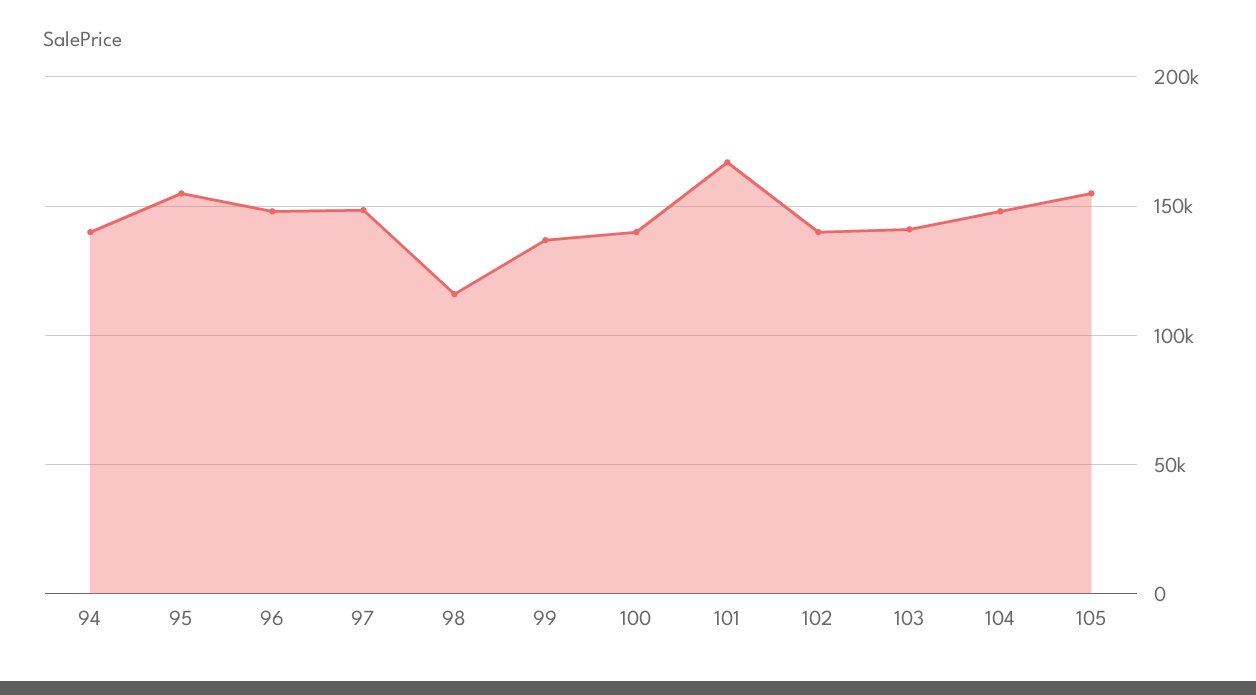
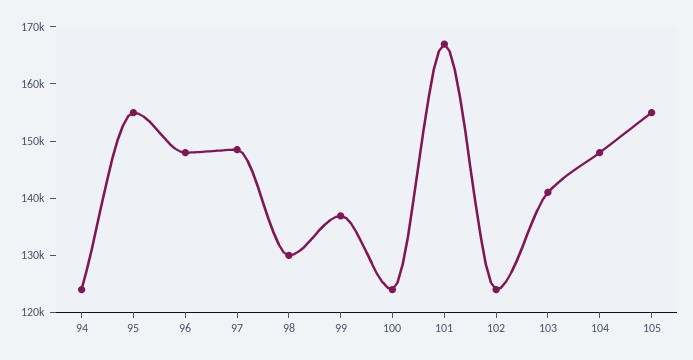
  {
-   "94": 140000,
+   "94": 124000,
    "95": 156000,
    "96": 148000,
    "97": 148000,
-   "98": 115000,
+   "98": 130000,
    "99": 136000,
-   "100": 140000,
+   "100": 124000,
    "101": 168000,
-   "102": 140000,
+   "102": 124000,
    "103": 142000,
    "104": 148000,
    "105": 156000
  }

